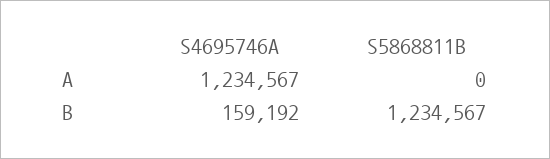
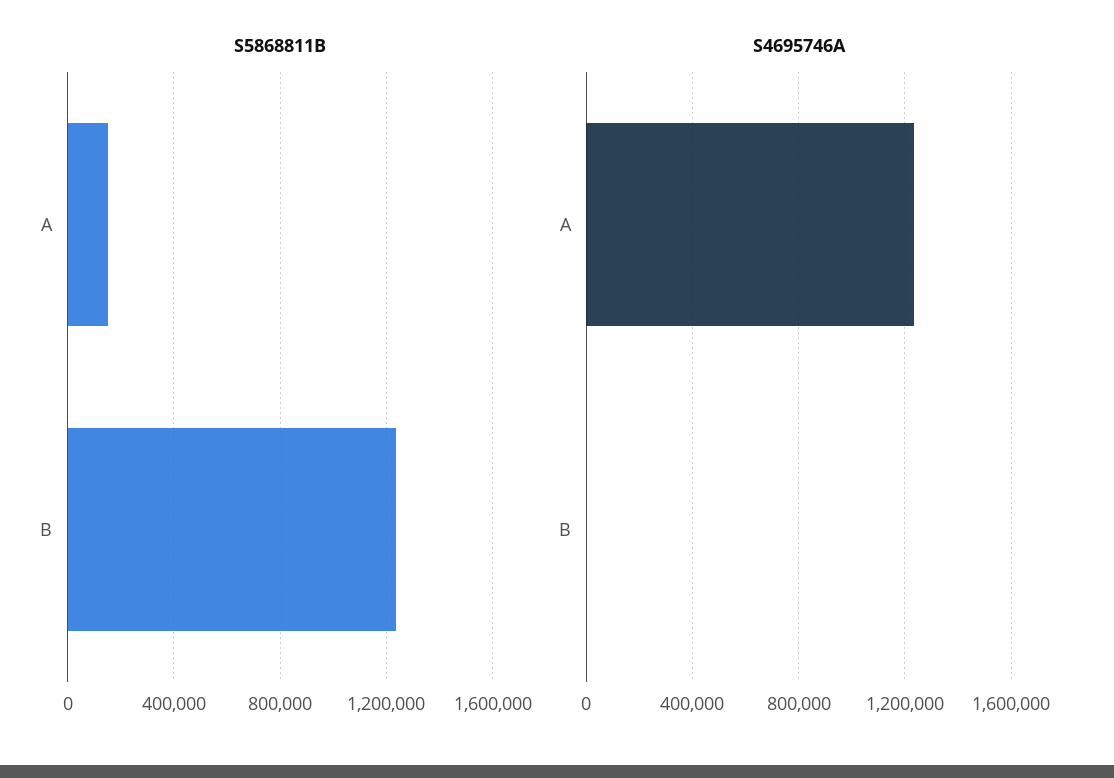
  {
    "S4695746A": {
      "A": 1234567,
-     "B": 159192
+     "B": 0
    },
    "S5868811B": {
-     "A": 0,
+     "A": 150000,
      "B": 1234567
    }
  }

